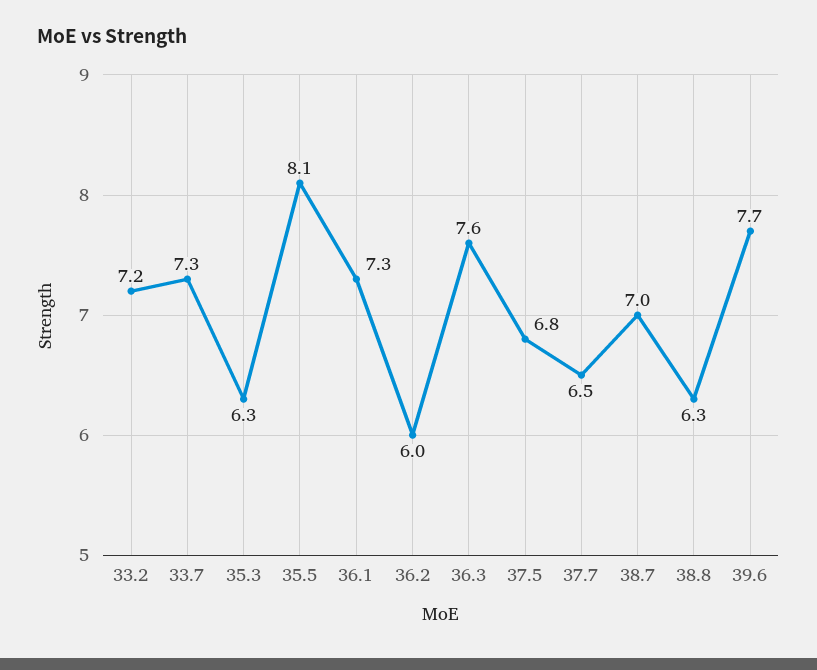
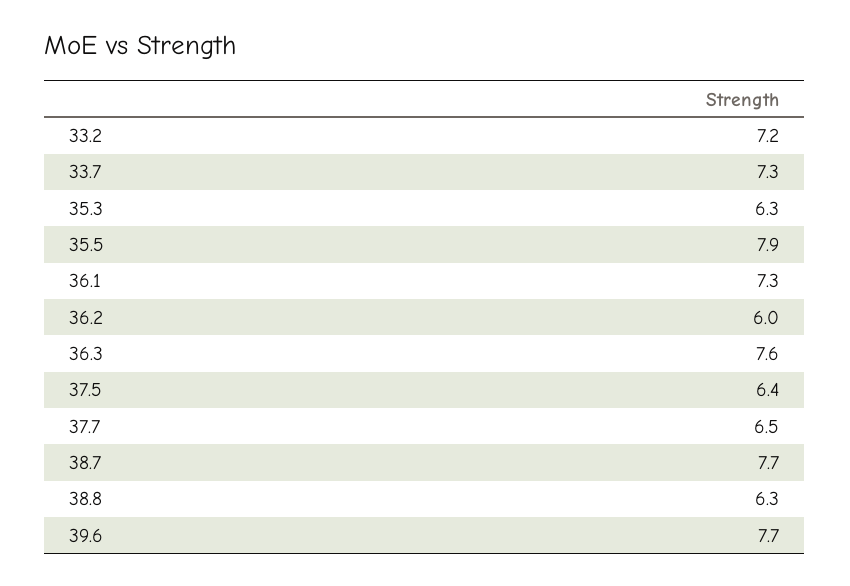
  {
    "33.2": 7.2,
    "33.7": 7.3,
    "35.3": 6.3,
-   "35.5": 8.1,
+   "35.5": 7.9,
    "36.1": 7.3,
    "36.2": 6,
    "36.3": 7.6,
-   "37.5": 6.8,
+   "37.5": 6.4,
    "37.7": 6.5,
-   "38.7": 7,
+   "38.7": 7.7,
    "38.8": 6.3,
    "39.6": 7.7
  }

